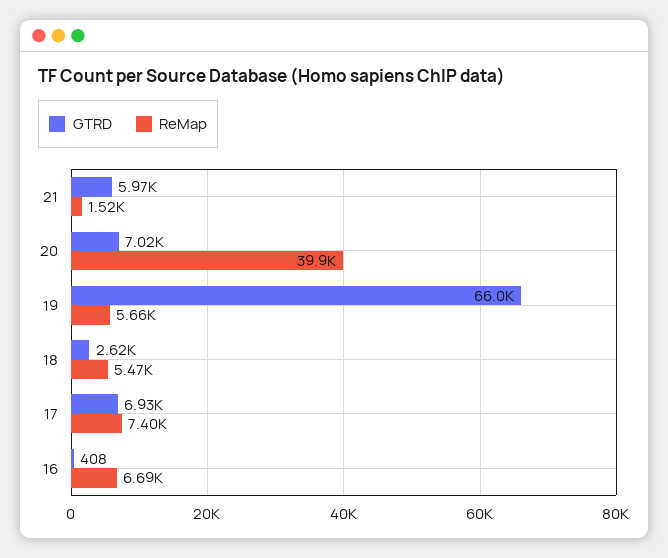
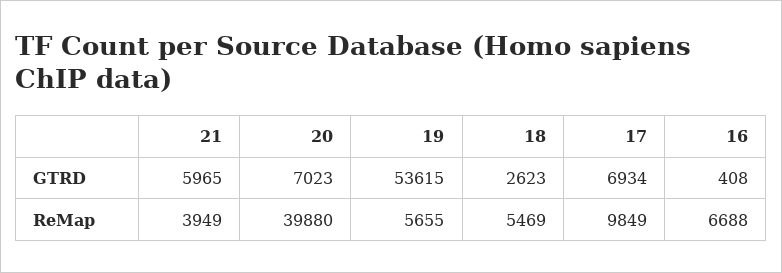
  {
    "GTRD": {
      "21": 5965,
      "20": 7023,
-     "19": 66000,
+     "19": 53615,
      "18": 2623,
      "17": 6934,
      "16": 408
    },
    "ReMap": {
-     "21": 1520,
+     "21": 3949,
      "20": 39880,
      "19": 5655,
      "18": 5469,
-     "17": 7400,
+     "17": 9849,
      "16": 6688
    }
  }

